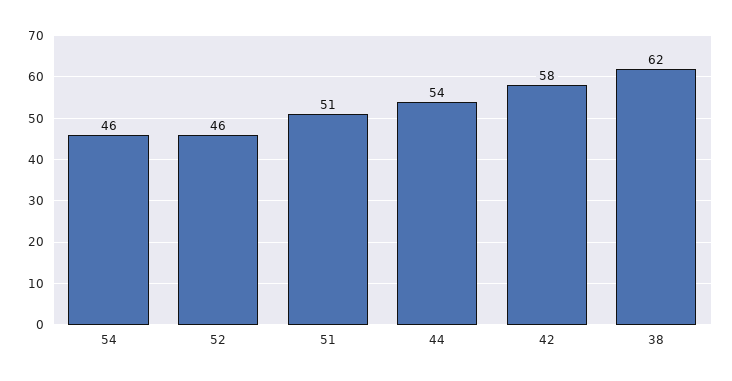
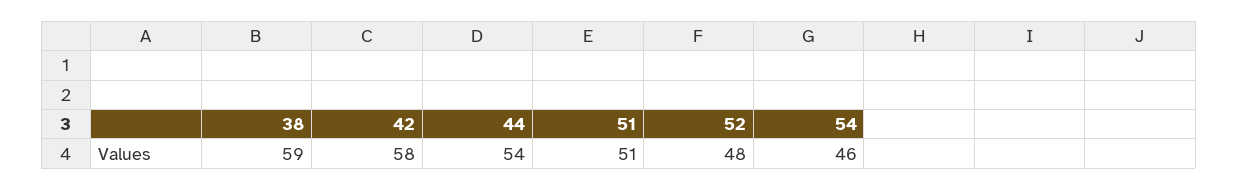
  {
    "54": 46,
-   "52": 46,
+   "52": 48,
    "51": 51,
    "44": 54,
    "42": 58,
-   "38": 62
+   "38": 59
  }

